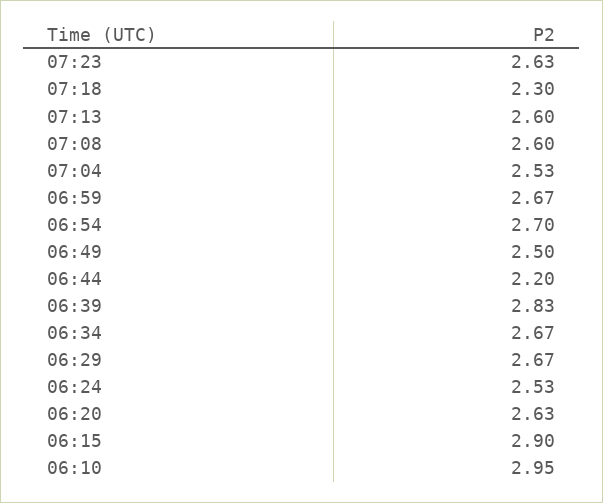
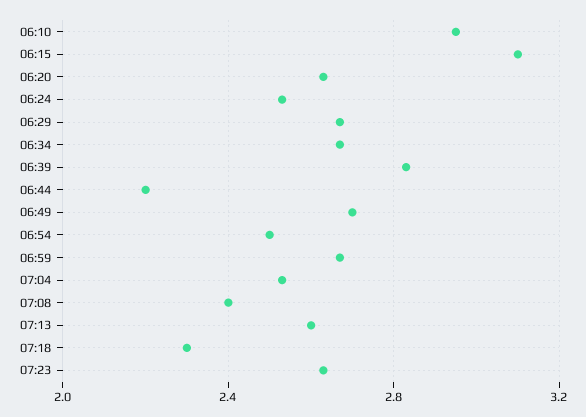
  {
    "07:23": 2.63,
    "07:18": 2.3,
    "07:13": 2.6,
-   "07:08": 2.6,
+   "07:08": 2.4,
    "07:04": 2.53,
    "06:59": 2.67,
-   "06:54": 2.7,
+   "06:54": 2.5,
-   "06:49": 2.5,
+   "06:49": 2.7,
    "06:44": 2.2,
    "06:39": 2.83,
    "06:34": 2.67,
    "06:29": 2.67,
    "06:24": 2.53,
    "06:20": 2.63,
-   "06:15": 2.9,
+   "06:15": 3.1,
    "06:10": 2.95
  }

